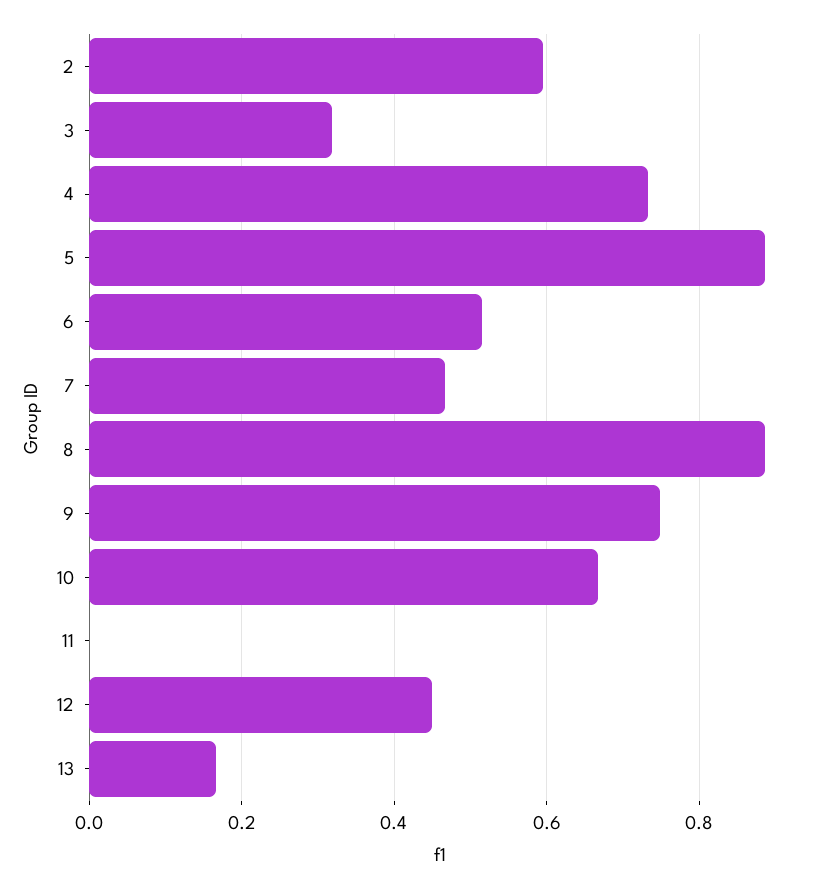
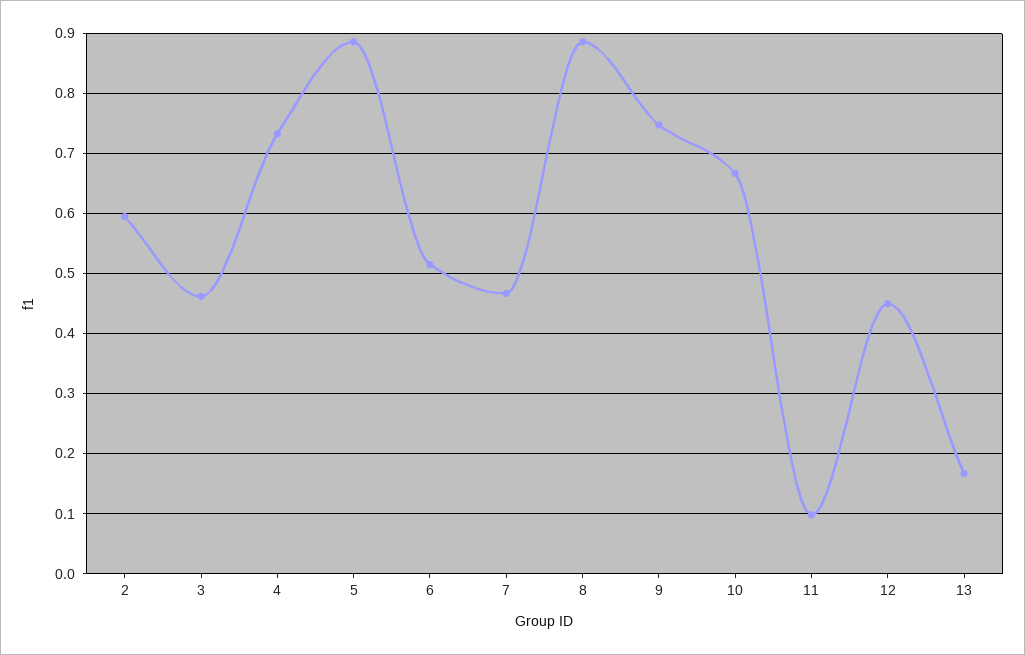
  {
    "2": 0.6,
-   "3": 0.32,
+   "3": 0.46,
    "4": 0.73,
    "5": 0.89,
    "6": 0.52,
    "7": 0.47,
    "8": 0.89,
    "9": 0.75,
    "10": 0.67,
-   "11": 0,
+   "11": 0.1,
    "12": 0.45,
    "13": 0.17
  }

